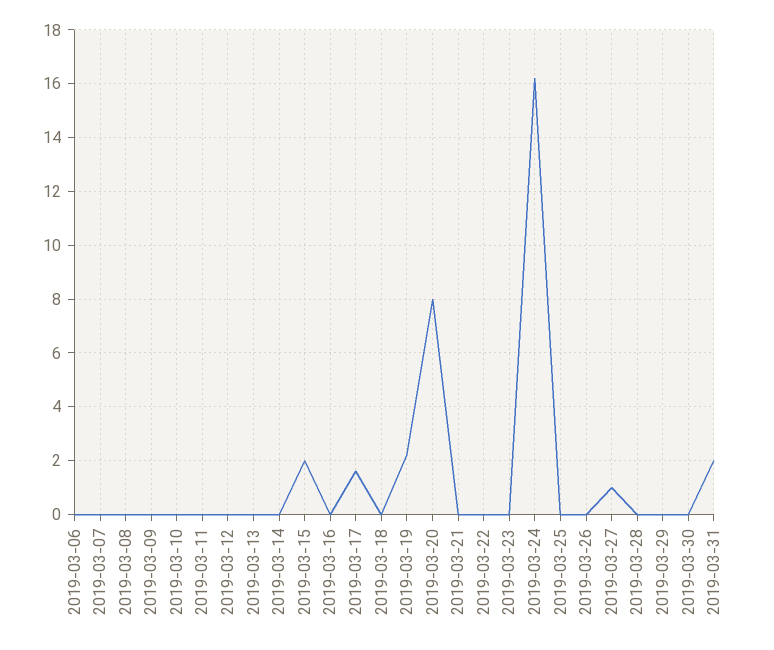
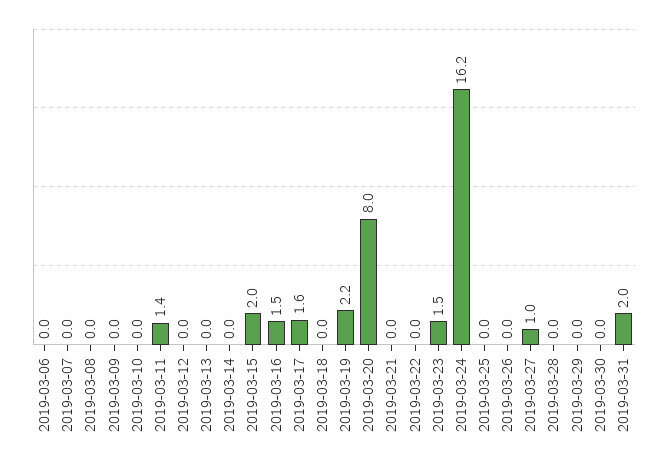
  {
    "2019-03-06": 0,
    "2019-03-07": 0,
    "2019-03-08": 0,
    "2019-03-09": 0,
    "2019-03-10": 0,
-   "2019-03-11": 0,
+   "2019-03-11": 1.4,
    "2019-03-12": 0,
    "2019-03-13": 0,
    "2019-03-14": 0,
    "2019-03-15": 2,
-   "2019-03-16": 0,
+   "2019-03-16": 1.5,
    "2019-03-17": 1.6,
    "2019-03-18": 0,
    "2019-03-19": 2.2,
    "2019-03-20": 8,
    "2019-03-21": 0,
    "2019-03-22": 0,
-   "2019-03-23": 0,
+   "2019-03-23": 1.5,
    "2019-03-24": 16.2,
    "2019-03-25": 0,
    "2019-03-26": 0,
    "2019-03-27": 1,
    "2019-03-28": 0,
    "2019-03-29": 0,
    "2019-03-30": 0,
    "2019-03-31": 2
  }

